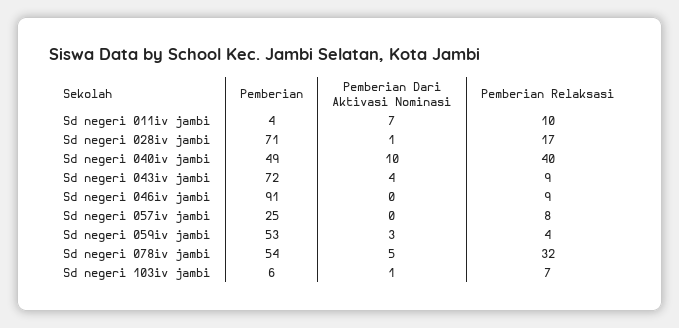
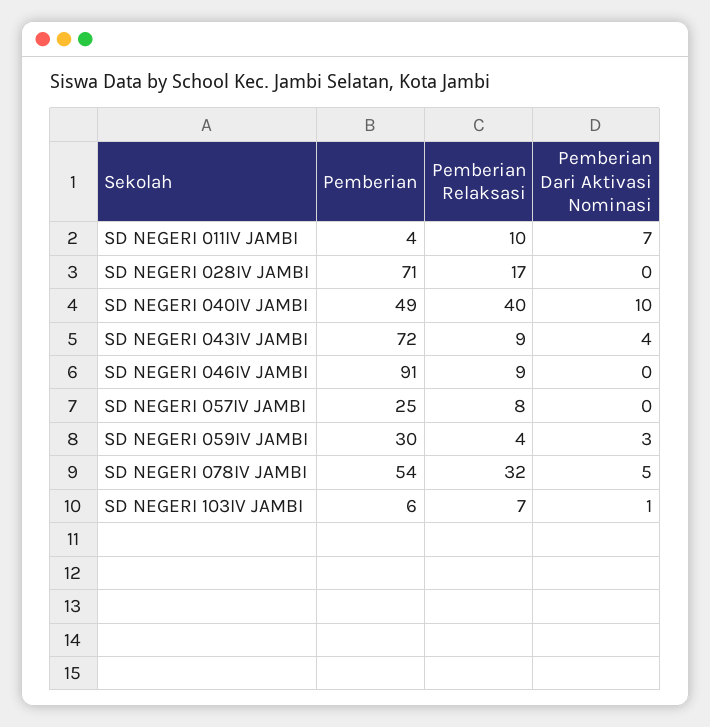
  {
    "Pemberian": {
      "Sd negeri 011iv jambi": 4,
      "Sd negeri 028iv jambi": 71,
      "Sd negeri 040iv jambi": 49,
      "Sd negeri 043iv jambi": 72,
      "Sd negeri 046iv jambi": 91,
      "Sd negeri 057iv jambi": 25,
-     "Sd negeri 059iv jambi": 53,
+     "Sd negeri 059iv jambi": 30,
      "Sd negeri 078iv jambi": 54,
      "Sd negeri 103iv jambi": 6
    },
    "Pemberian Dari Aktivasi Nominasi": {
      "Sd negeri 011iv jambi": 7,
-     "Sd negeri 028iv jambi": 1,
+     "Sd negeri 028iv jambi": 0,
      "Sd negeri 040iv jambi": 10,
      "Sd negeri 043iv jambi": 4,
      "Sd negeri 046iv jambi": 0,
      "Sd negeri 057iv jambi": 0,
      "Sd negeri 059iv jambi": 3,
      "Sd negeri 078iv jambi": 5,
      "Sd negeri 103iv jambi": 1
    },
    "Pemberian Relaksasi": {
      "Sd negeri 011iv jambi": 10,
      "Sd negeri 028iv jambi": 17,
      "Sd negeri 040iv jambi": 40,
      "Sd negeri 043iv jambi": 9,
      "Sd negeri 046iv jambi": 9,
      "Sd negeri 057iv jambi": 8,
      "Sd negeri 059iv jambi": 4,
      "Sd negeri 078iv jambi": 32,
      "Sd negeri 103iv jambi": 7
    }
  }

